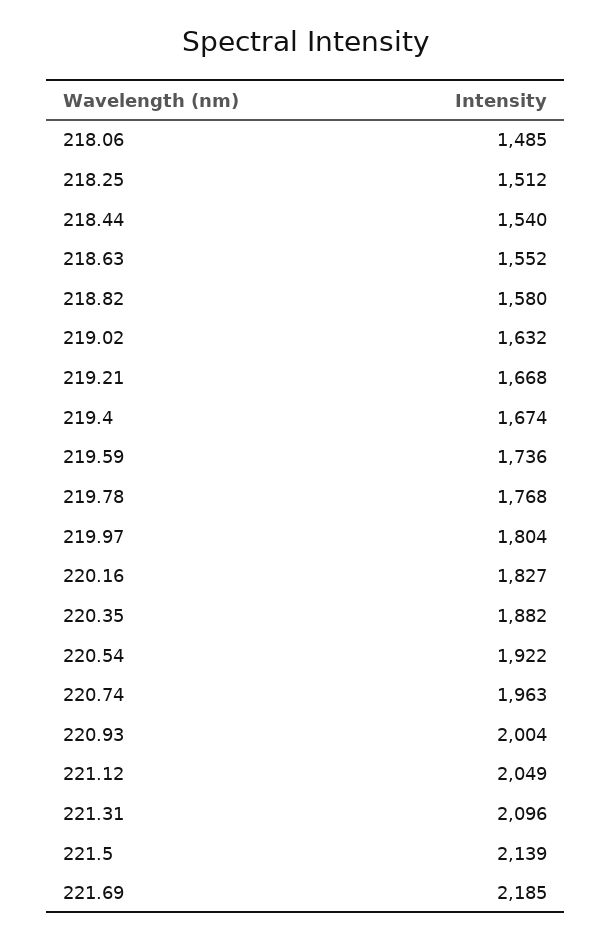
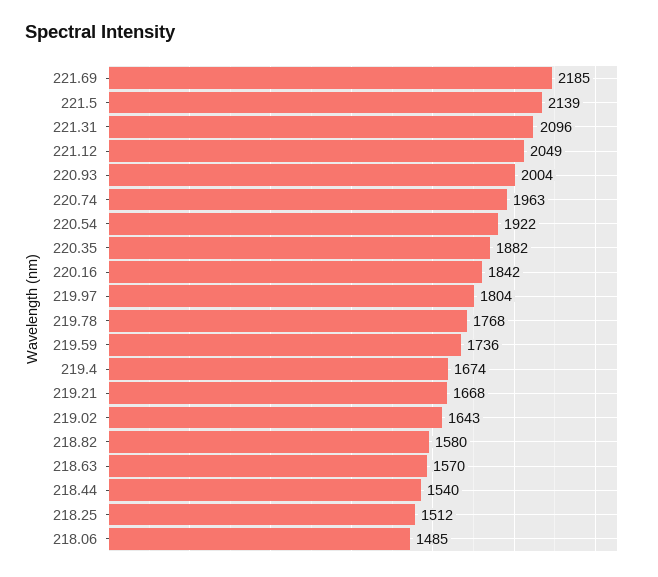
  {
    "218.06": 1485,
    "218.25": 1512,
    "218.44": 1540,
-   "218.63": 1552,
+   "218.63": 1570,
    "218.82": 1580,
-   "219.02": 1632,
+   "219.02": 1643,
    "219.21": 1668,
    "219.4": 1674,
    "219.59": 1736,
    "219.78": 1768,
    "219.97": 1804,
-   "220.16": 1827,
+   "220.16": 1842,
    "220.35": 1882,
    "220.54": 1922,
    "220.74": 1963,
    "220.93": 2004,
    "221.12": 2049,
    "221.31": 2096,
    "221.5": 2139,
    "221.69": 2185
  }

